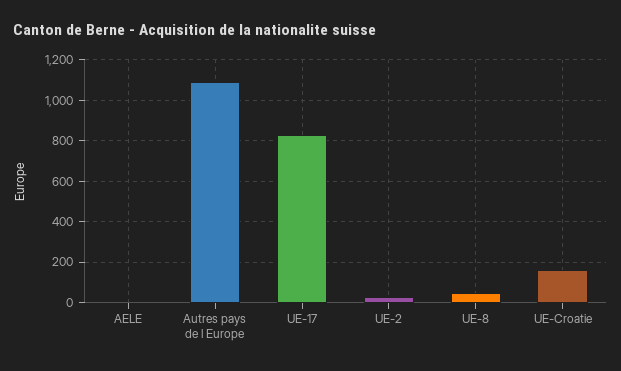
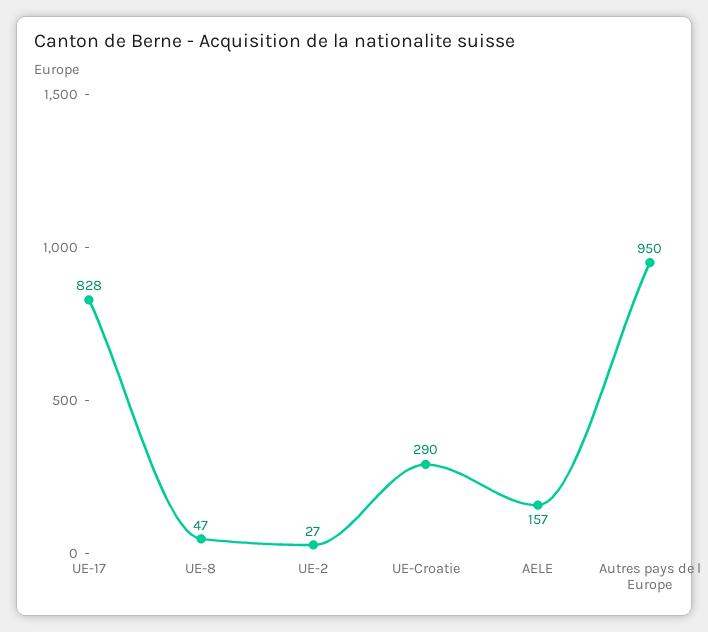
  {
-   "AELE": 0,
+   "AELE": 157,
-   "Autres pays de l Europe": 1100,
+   "Autres pays de l Europe": 950,
    "UE-17": 828,
    "UE-2": 27,
    "UE-8": 47,
-   "UE-Croatie": 150
+   "UE-Croatie": 290
  }

